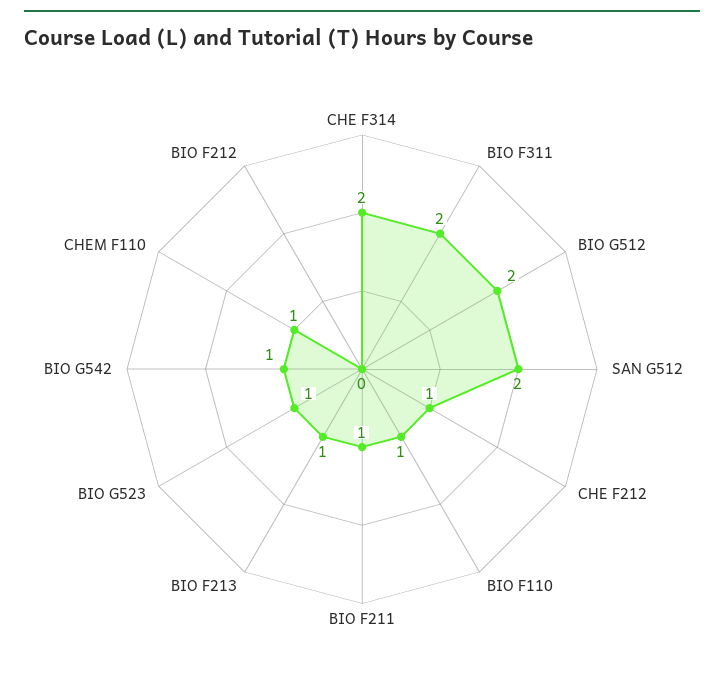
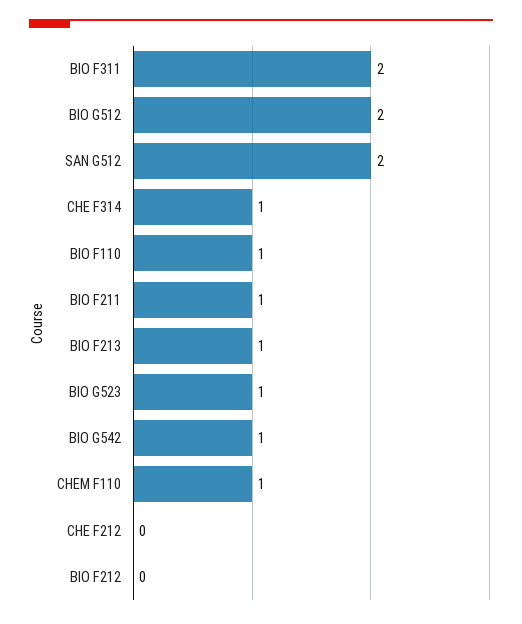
  {
-   "CHE F314": 2,
+   "CHE F314": 1,
    "BIO F311": 2,
    "BIO G512": 2,
    "SAN G512": 2,
-   "CHE F212": 1,
+   "CHE F212": 0,
    "BIO F110": 1,
    "BIO F211": 1,
    "BIO F213": 1,
    "BIO G523": 1,
    "BIO G542": 1,
    "CHEM F110": 1,
    "BIO F212": 0
  }

